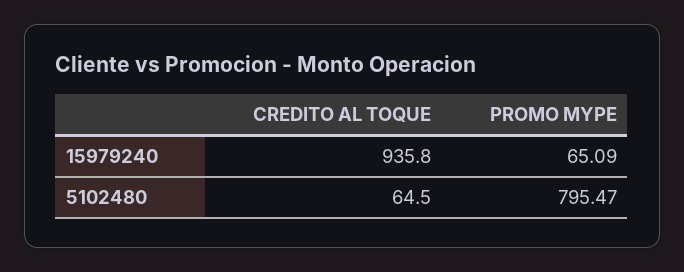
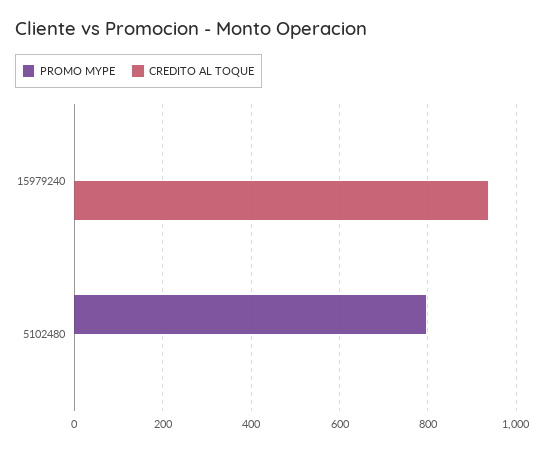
  {
    "CREDITO AL TOQUE": {
      "15979240": 935.8,
-     "5102480": 64.5
+     "5102480": 0
    },
    "PROMO MYPE": {
-     "15979240": 65.09,
+     "15979240": 0,
      "5102480": 795.47
    }
  }

